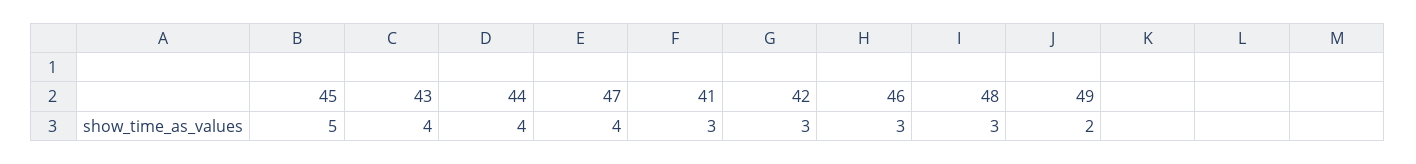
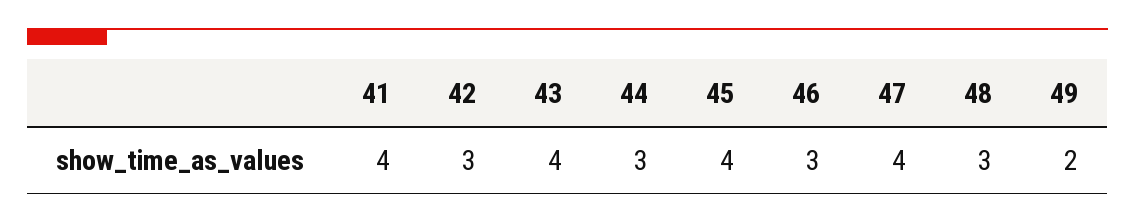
  {
-   "45": 5,
+   "45": 4,
    "43": 4,
-   "44": 4,
+   "44": 3,
    "47": 4,
-   "41": 3,
+   "41": 4,
    "42": 3,
    "46": 3,
    "48": 3,
    "49": 2
  }

